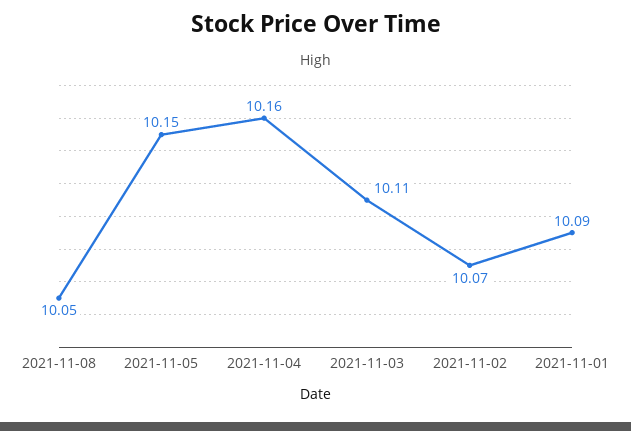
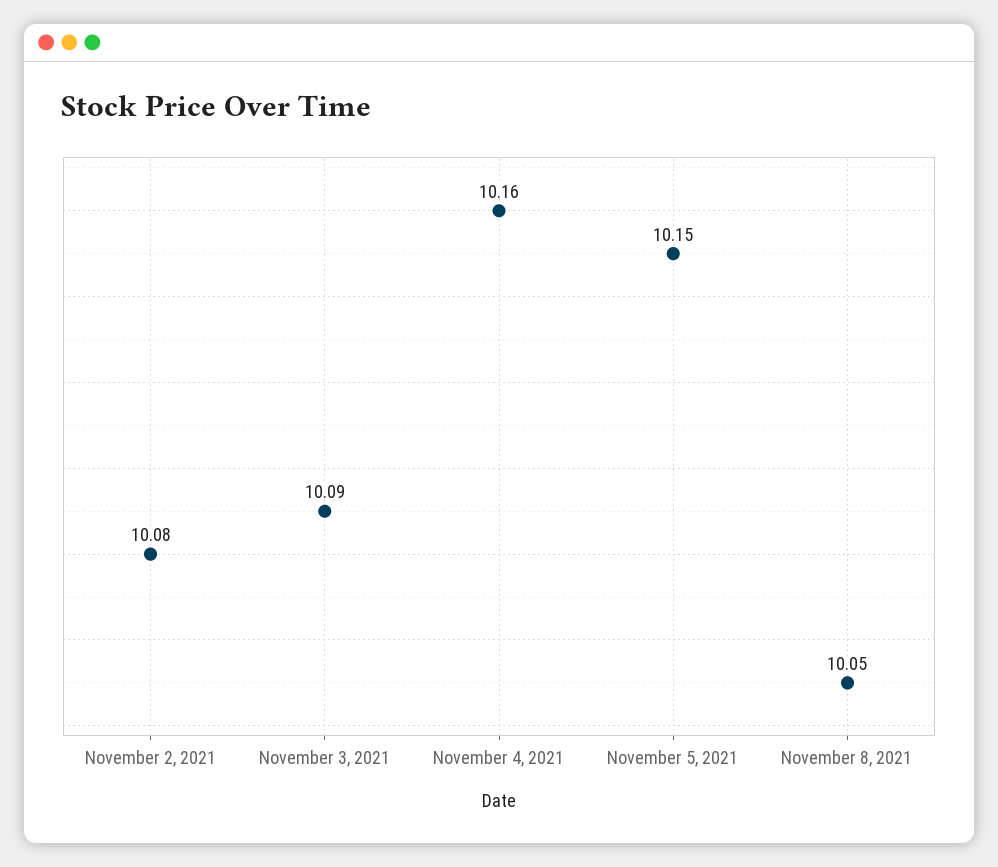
  {
    "2021-11-08": 10.05,
    "2021-11-05": 10.15,
    "2021-11-04": 10.16,
-   "2021-11-03": 10.11,
+   "2021-11-03": 10.09,
-   "2021-11-02": 10.07,
+   "2021-11-02": 10.08
-   "2021-11-01": 10.09
  }

